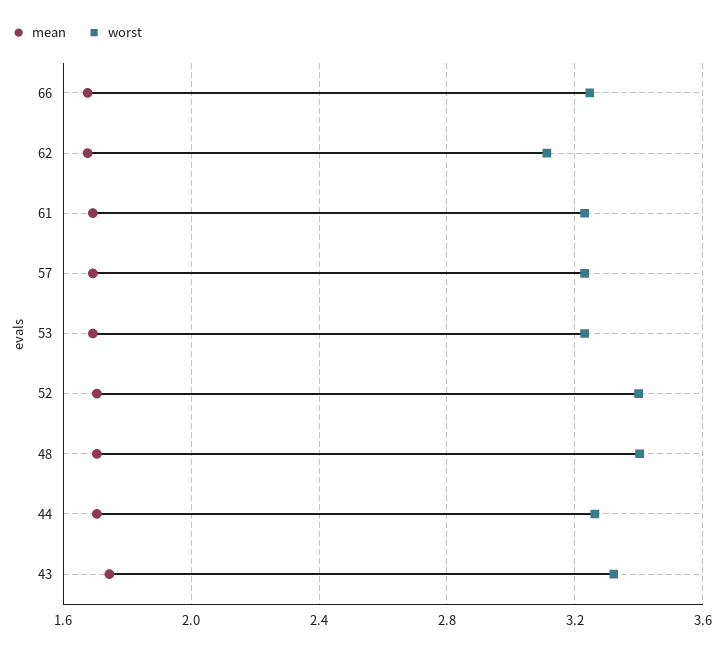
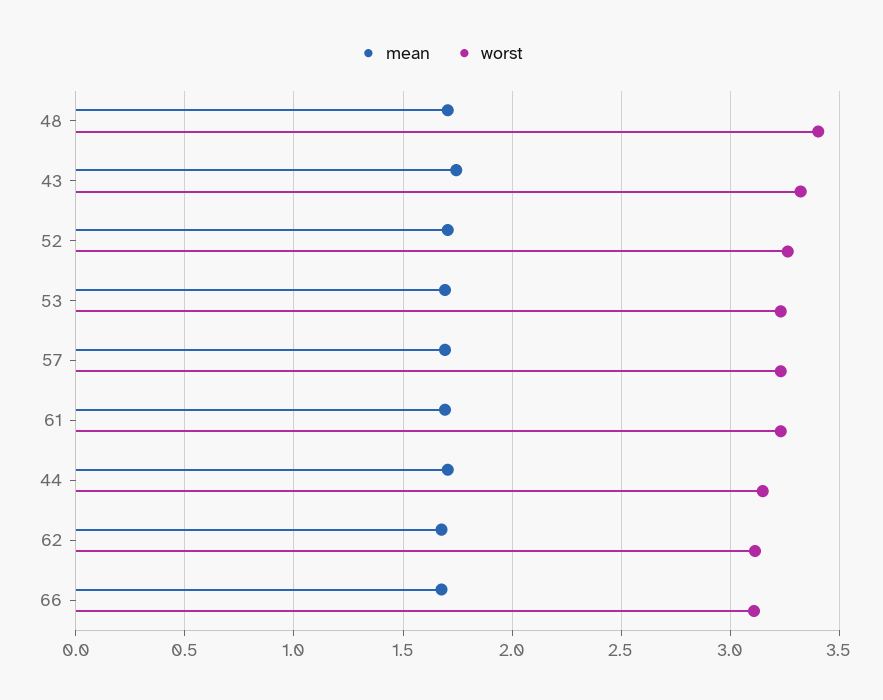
  {
    "mean": {
      "66": 1.7,
      "62": 1.7,
      "61": 1.7,
      "57": 1.7,
      "53": 1.7,
      "52": 1.7,
      "48": 1.7,
      "44": 1.7,
      "43": 1.75
    },
    "worst": {
-     "66": 3.25,
+     "66": 3.1,
      "62": 3.1,
      "61": 3.25,
      "57": 3.25,
      "53": 3.25,
-     "52": 3.4,
+     "52": 3.25,
      "48": 3.4,
-     "44": 3.25,
+     "44": 3.15,
      "43": 3.3
    }
  }

